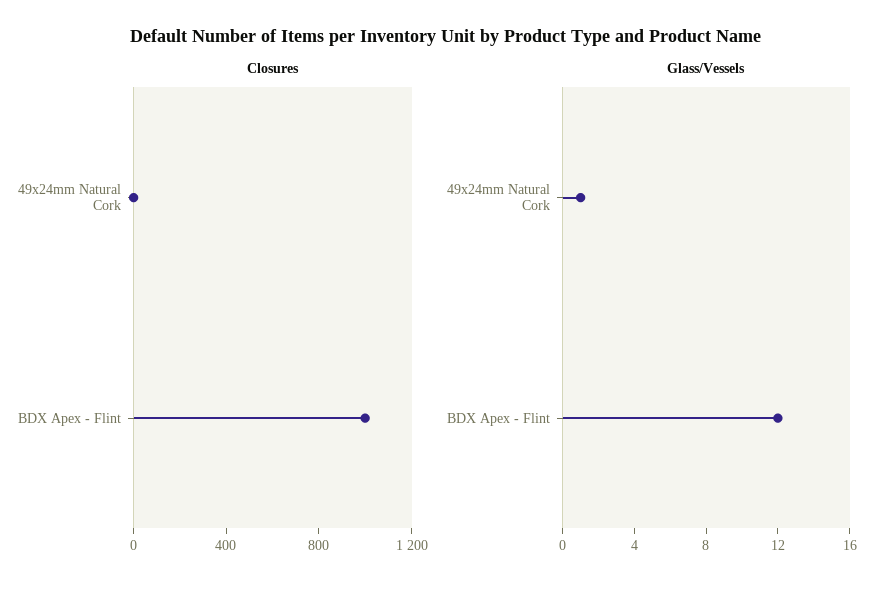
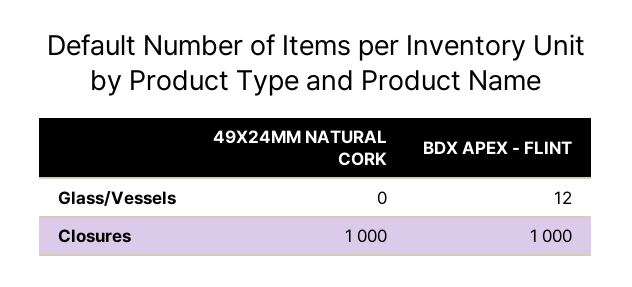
  {
    "Closures": {
-     "49x24mm Natural Cork": 0,
+     "49x24mm Natural Cork": 1000,
      "BDX Apex - Flint": 1000
    },
    "Glass/Vessels": {
-     "49x24mm Natural Cork": 1,
+     "49x24mm Natural Cork": 0,
      "BDX Apex - Flint": 12
    }
  }

